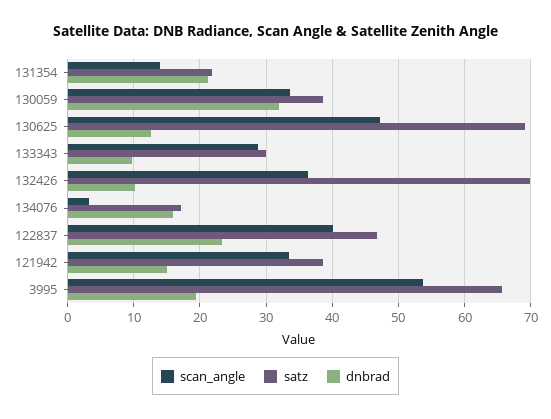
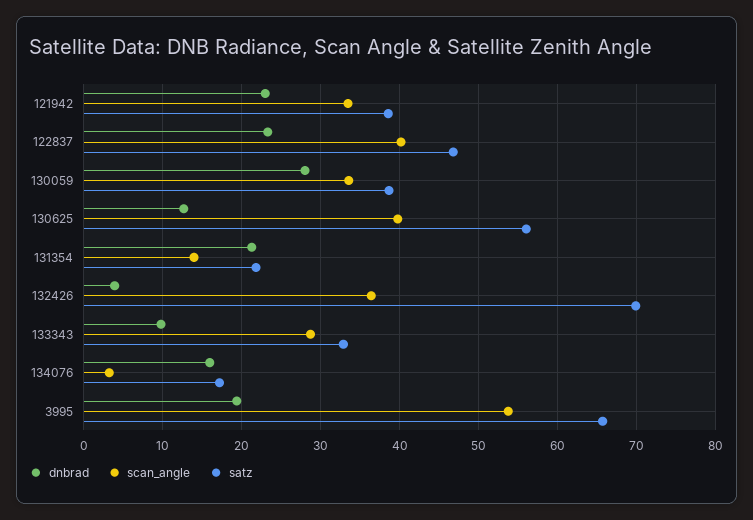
  {
    "scan_angle": {
      "131354": 14,
      "130059": 34,
-     "130625": 47,
+     "130625": 40,
      "133343": 29,
      "132426": 36,
      "134076": 3,
      "122837": 40,
      "121942": 33,
      "3995": 54
    },
    "satz": {
      "131354": 22,
      "130059": 39,
-     "130625": 69,
+     "130625": 56,
-     "133343": 30,
+     "133343": 33,
      "132426": 70,
      "134076": 17,
      "122837": 47,
      "121942": 39,
      "3995": 66
    },
    "dnbrad": {
      "131354": 21,
-     "130059": 32,
+     "130059": 28,
      "130625": 13,
      "133343": 10,
-     "132426": 10,
+     "132426": 4,
      "134076": 16,
      "122837": 23,
-     "121942": 15,
+     "121942": 23,
      "3995": 19
    }
  }

